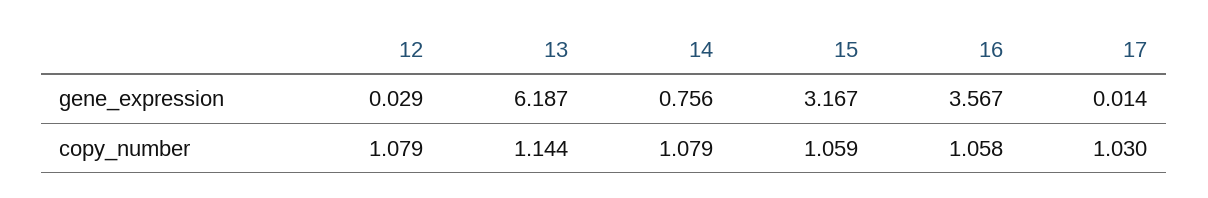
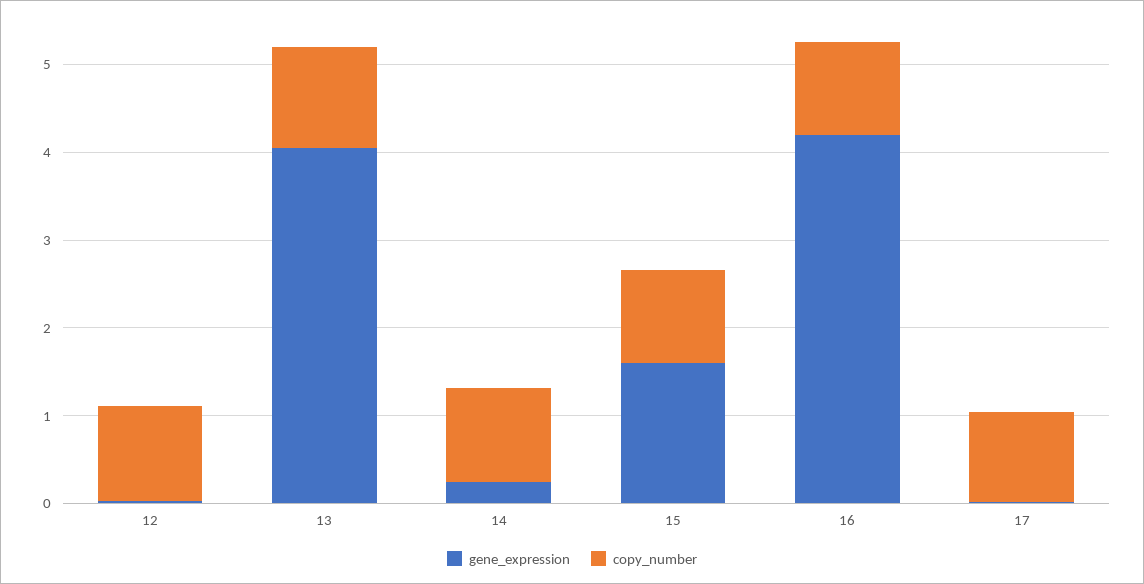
  {
    "gene_expression": {
      "12": 0.029,
-     "13": 6.187,
+     "13": 4,
-     "14": 0.756,
+     "14": 0.2,
-     "15": 3.167,
+     "15": 1.6,
-     "16": 3.567,
+     "16": 4.2,
      "17": 0.014
    },
    "copy_number": {
      "12": 1.079,
      "13": 1.144,
      "14": 1.079,
      "15": 1.059,
      "16": 1.058,
      "17": 1.03
    }
  }

